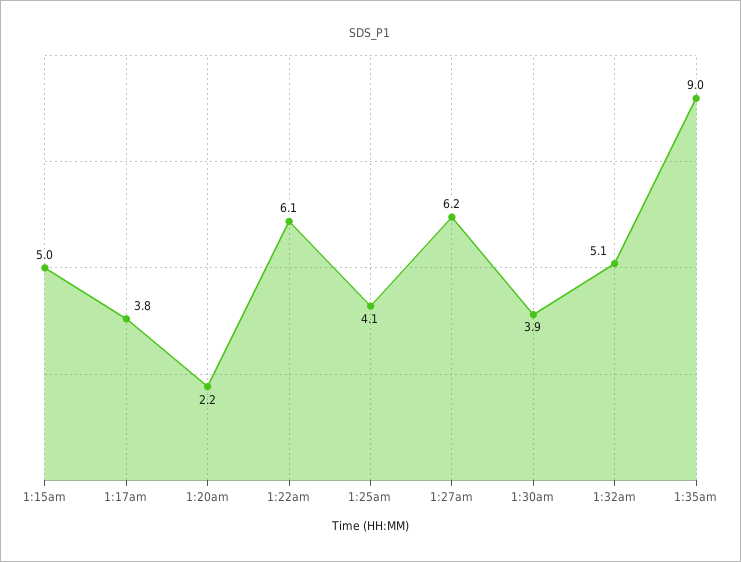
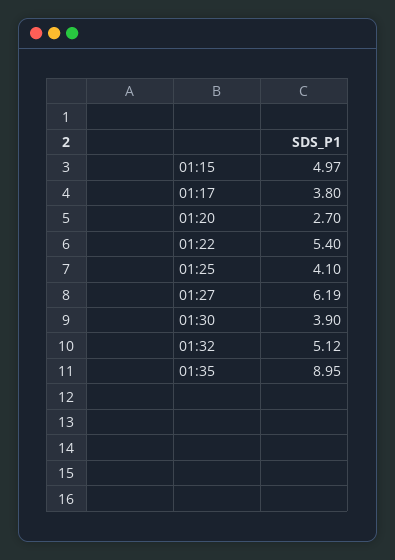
  {
    "1:15am": 4.97,
    "1:17am": 3.8,
-   "1:20am": 2.2,
+   "1:20am": 2.7,
-   "1:22am": 6.1,
+   "1:22am": 5.4,
    "1:25am": 4.1,
    "1:27am": 6.19,
    "1:30am": 3.9,
    "1:32am": 5.12,
    "1:35am": 8.95
  }

